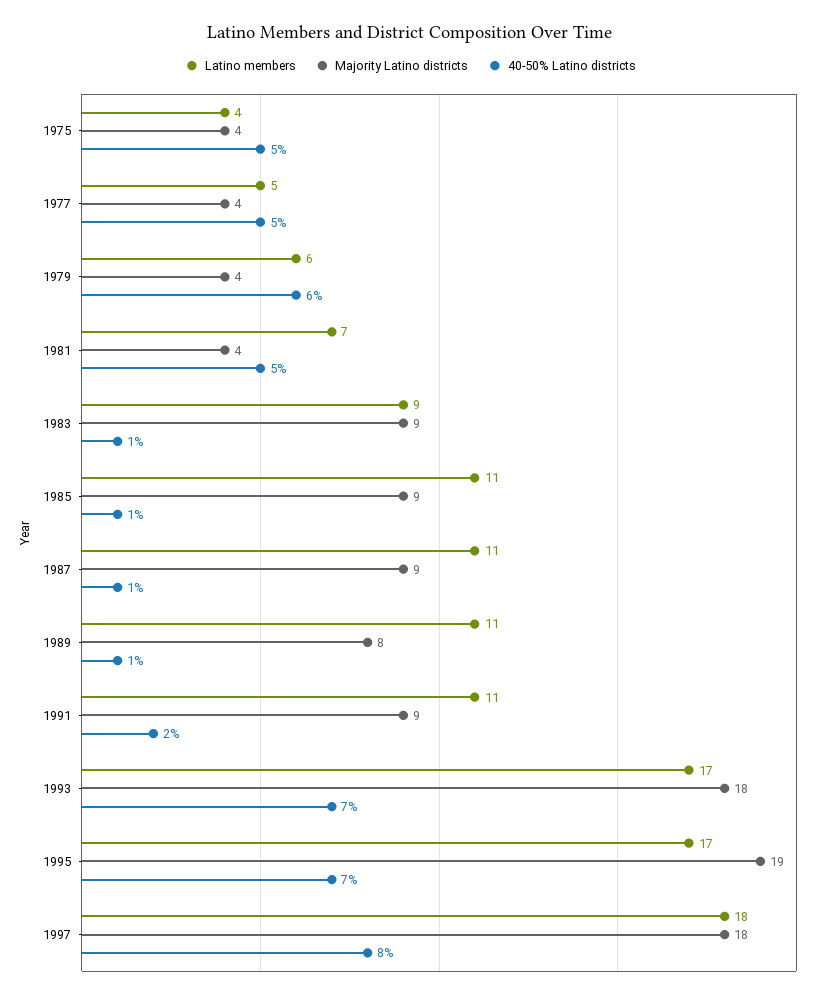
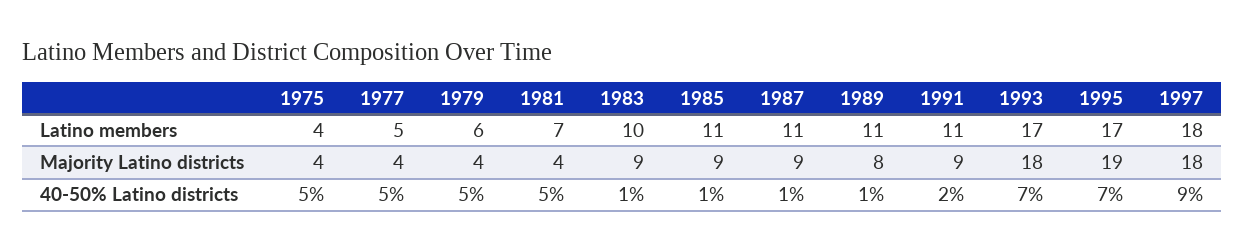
  {
    "Latino members": {
      "1975": 4,
      "1977": 5,
      "1979": 6,
      "1981": 7,
-     "1983": 9,
+     "1983": 10,
      "1985": 11,
      "1987": 11,
      "1989": 11,
      "1991": 11,
      "1993": 17,
      "1995": 17,
      "1997": 18
    },
    "Majority Latino districts": {
      "1975": 4,
      "1977": 4,
      "1979": 4,
      "1981": 4,
      "1983": 9,
      "1985": 9,
      "1987": 9,
      "1989": 8,
      "1991": 9,
      "1993": 18,
      "1995": 19,
      "1997": 18
    },
    "40-50% Latino districts": {
      "1975": 5,
      "1977": 5,
-     "1979": 6,
+     "1979": 5,
      "1981": 5,
      "1983": 1,
      "1985": 1,
      "1987": 1,
      "1989": 1,
      "1991": 2,
      "1993": 7,
      "1995": 7,
-     "1997": 8
+     "1997": 9
    }
  }

